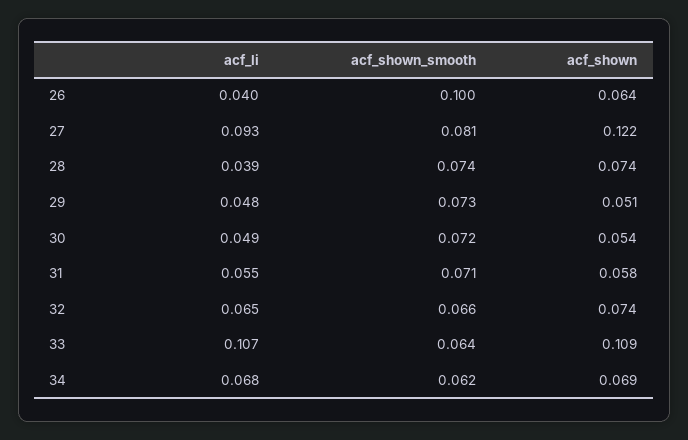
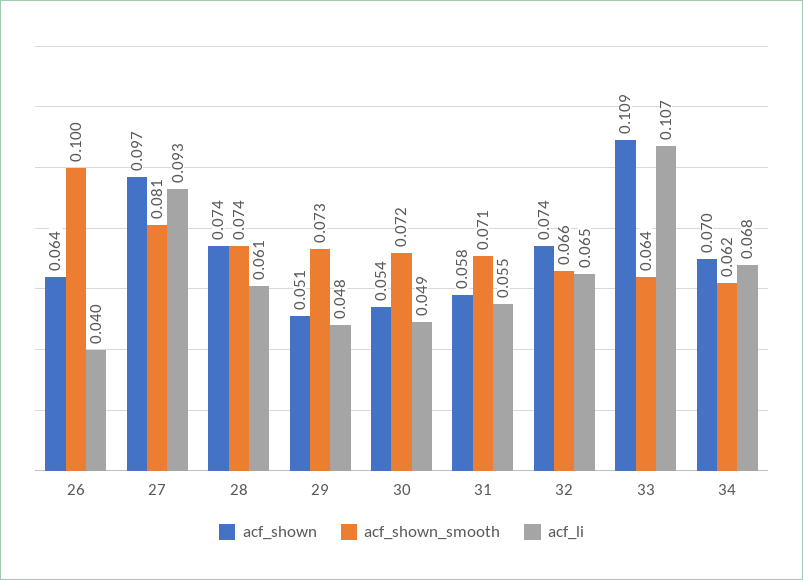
  {
    "acf_li": {
      "26": 0.04,
      "27": 0.093,
-     "28": 0.039,
+     "28": 0.061,
      "29": 0.048,
      "30": 0.049,
      "31": 0.055,
      "32": 0.065,
      "33": 0.107,
      "34": 0.068
    },
    "acf_shown_smooth": {
      "26": 0.1,
      "27": 0.081,
      "28": 0.074,
      "29": 0.073,
      "30": 0.072,
      "31": 0.071,
      "32": 0.066,
      "33": 0.064,
      "34": 0.062
    },
    "acf_shown": {
      "26": 0.064,
-     "27": 0.122,
+     "27": 0.097,
      "28": 0.074,
      "29": 0.051,
      "30": 0.054,
      "31": 0.058,
      "32": 0.074,
      "33": 0.109,
-     "34": 0.069
+     "34": 0.07
    }
  }

